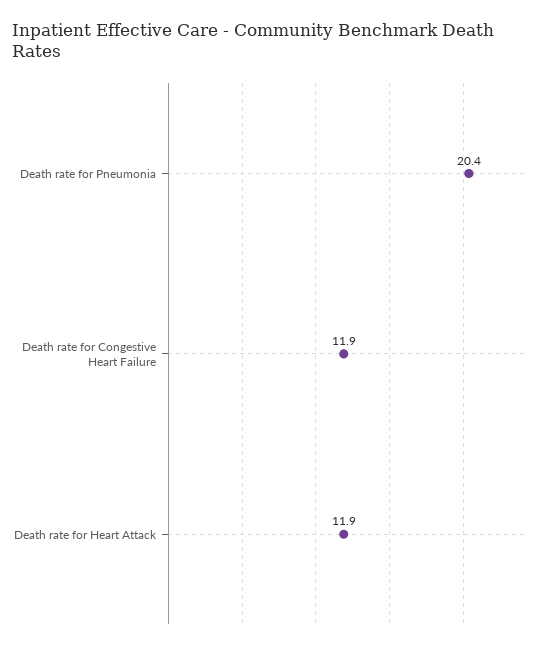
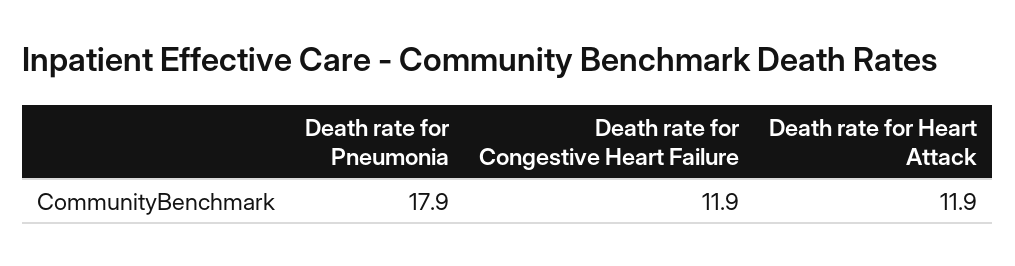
  {
-   "Death rate for Pneumonia": 20.4,
+   "Death rate for Pneumonia": 17.9,
    "Death rate for Congestive Heart Failure": 11.9,
    "Death rate for Heart Attack": 11.9
  }

